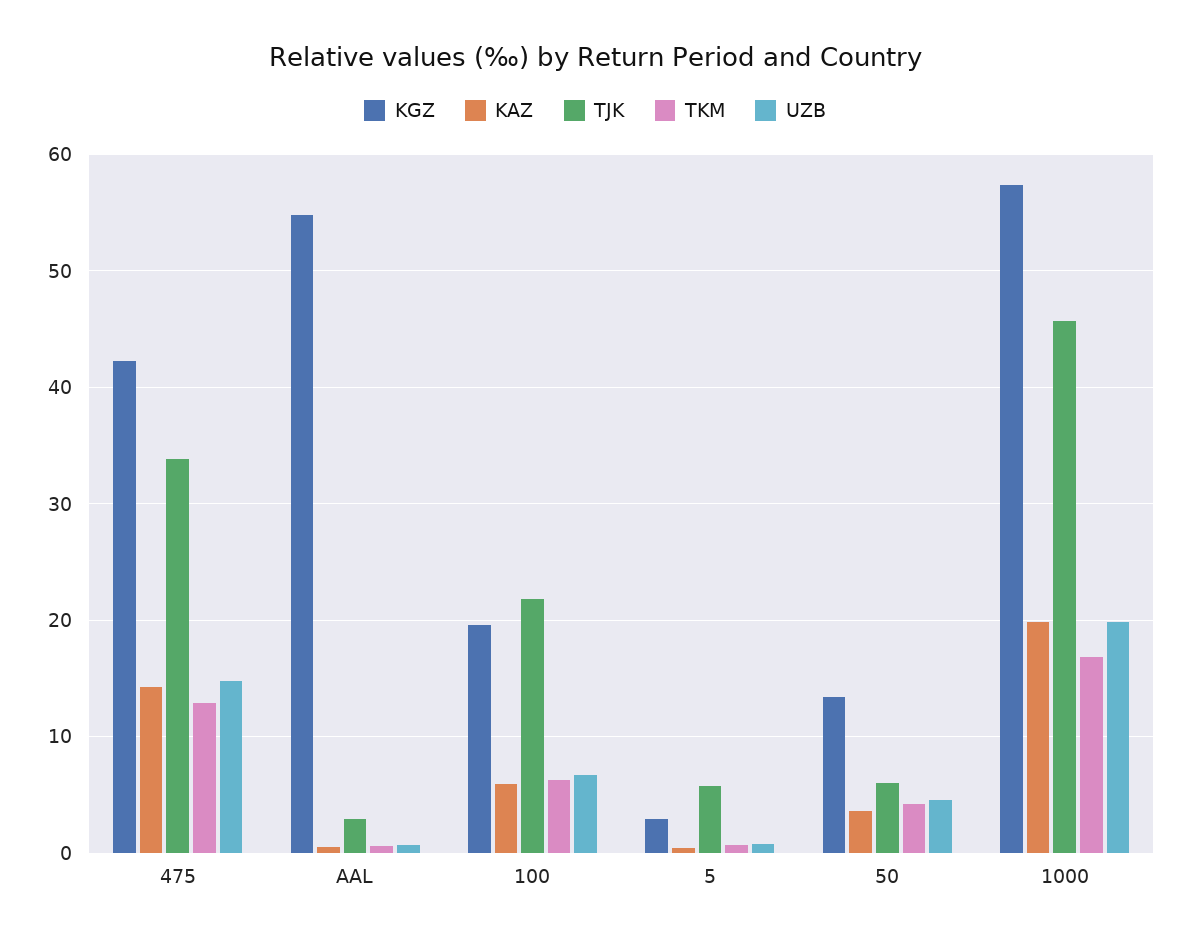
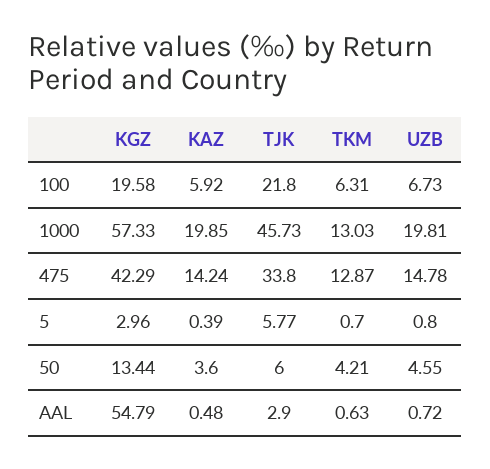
  {
    "KGZ": {
      "475": 42.29,
      "AAL": 54.79,
      "100": 19.58,
      "5": 2.96,
      "50": 13.44,
      "1000": 57.33
    },
    "KAZ": {
      "475": 14.24,
      "AAL": 0.48,
      "100": 5.92,
      "5": 0.39,
      "50": 3.6,
      "1000": 19.85
    },
    "TJK": {
      "475": 33.8,
      "AAL": 2.9,
      "100": 21.8,
      "5": 5.77,
      "50": 6,
      "1000": 45.73
    },
    "TKM": {
      "475": 12.87,
      "AAL": 0.63,
      "100": 6.31,
      "5": 0.7,
      "50": 4.21,
-     "1000": 17
+     "1000": 13.03
    },
    "UZB": {
      "475": 14.78,
      "AAL": 0.72,
      "100": 6.73,
      "5": 0.8,
      "50": 4.55,
      "1000": 19.81
    }
  }

